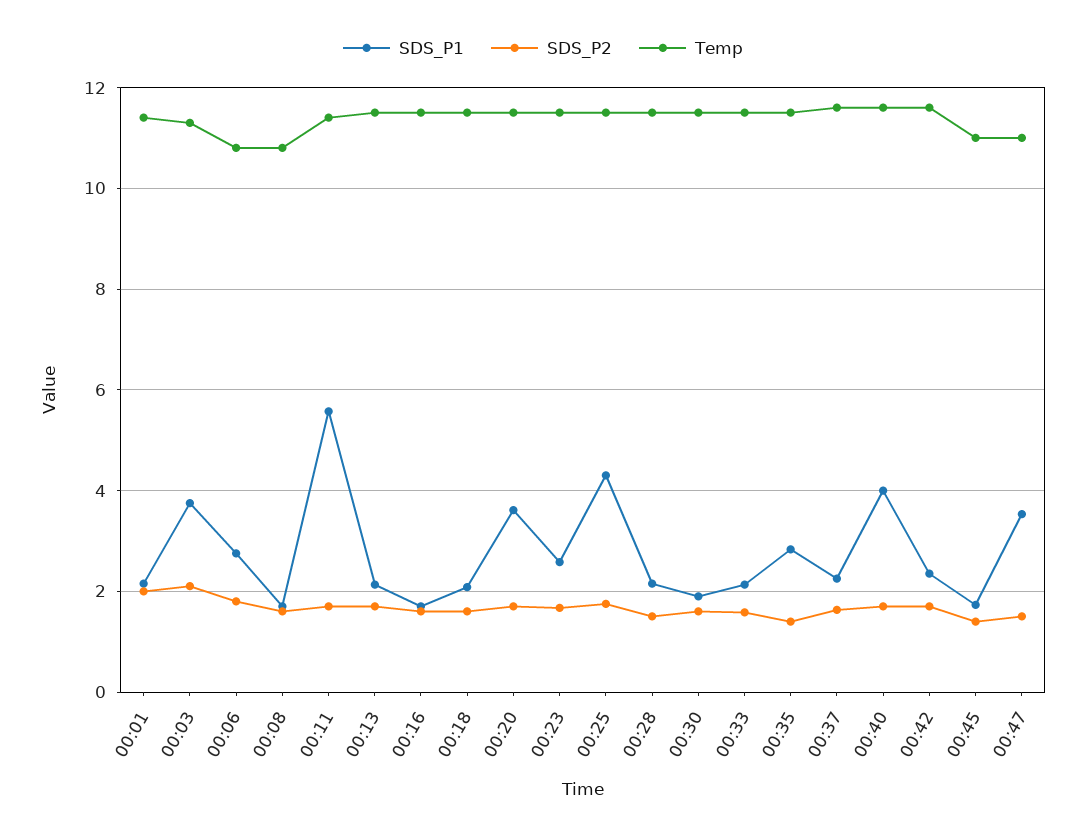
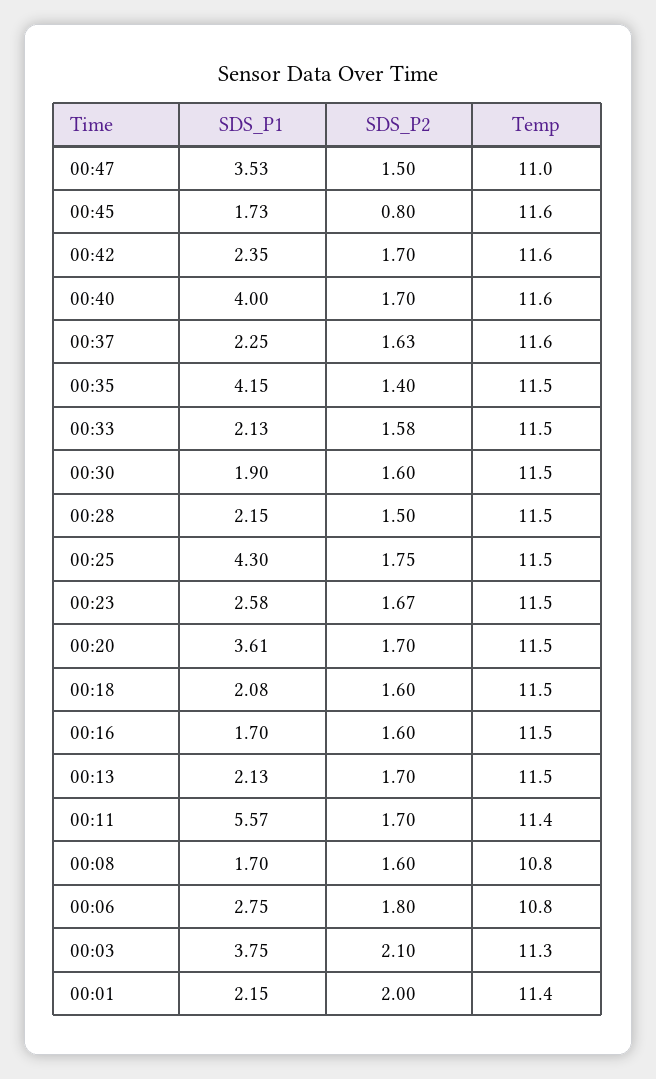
  {
    "SDS_P1": {
      "00:01": 2.15,
      "00:03": 3.75,
      "00:06": 2.75,
      "00:08": 1.7,
      "00:11": 5.57,
      "00:13": 2.13,
      "00:16": 1.7,
      "00:18": 2.08,
      "00:20": 3.61,
      "00:23": 2.58,
      "00:25": 4.3,
      "00:28": 2.15,
      "00:30": 1.9,
      "00:33": 2.13,
-     "00:35": 2.8,
+     "00:35": 4.15,
      "00:37": 2.25,
      "00:40": 4,
      "00:42": 2.35,
      "00:45": 1.73,
      "00:47": 3.53
    },
    "SDS_P2": {
      "00:01": 2,
      "00:03": 2.1,
      "00:06": 1.8,
      "00:08": 1.6,
      "00:11": 1.7,
      "00:13": 1.7,
      "00:16": 1.6,
      "00:18": 1.6,
      "00:20": 1.7,
      "00:23": 1.67,
      "00:25": 1.75,
      "00:28": 1.5,
      "00:30": 1.6,
      "00:33": 1.58,
      "00:35": 1.4,
      "00:37": 1.63,
      "00:40": 1.7,
      "00:42": 1.7,
-     "00:45": 1.4,
+     "00:45": 0.8,
      "00:47": 1.5
    },
    "Temp": {
      "00:01": 11.4,
      "00:03": 11.3,
      "00:06": 10.8,
      "00:08": 10.8,
      "00:11": 11.4,
      "00:13": 11.5,
      "00:16": 11.5,
      "00:18": 11.5,
      "00:20": 11.5,
      "00:23": 11.5,
      "00:25": 11.5,
      "00:28": 11.5,
      "00:30": 11.5,
      "00:33": 11.5,
      "00:35": 11.5,
      "00:37": 11.6,
      "00:40": 11.6,
      "00:42": 11.6,
-     "00:45": 11,
+     "00:45": 11.6,
      "00:47": 11
    }
  }

